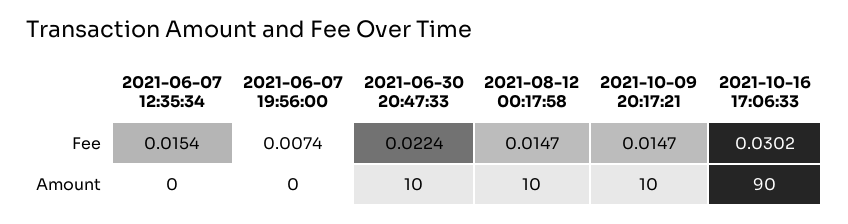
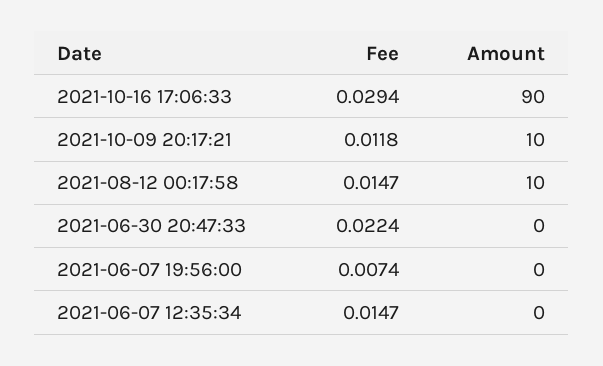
  {
    "2021-06-07 12:35:34": {
-     "Fee": 0.0154,
+     "Fee": 0.0147,
      "Amount": 0
    },
    "2021-06-07 19:56:00": {
      "Fee": 0.0074,
      "Amount": 0
    },
    "2021-06-30 20:47:33": {
      "Fee": 0.0224,
-     "Amount": 10
+     "Amount": 0
    },
    "2021-08-12 00:17:58": {
      "Fee": 0.0147,
      "Amount": 10
    },
    "2021-10-09 20:17:21": {
-     "Fee": 0.0147,
+     "Fee": 0.0118,
      "Amount": 10
    },
    "2021-10-16 17:06:33": {
-     "Fee": 0.0302,
+     "Fee": 0.0294,
      "Amount": 90
    }
  }

